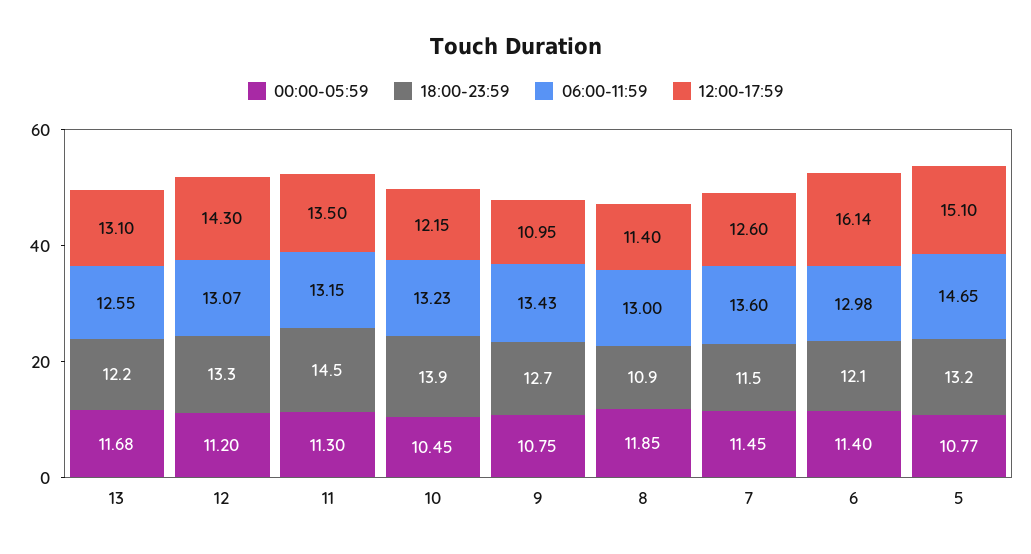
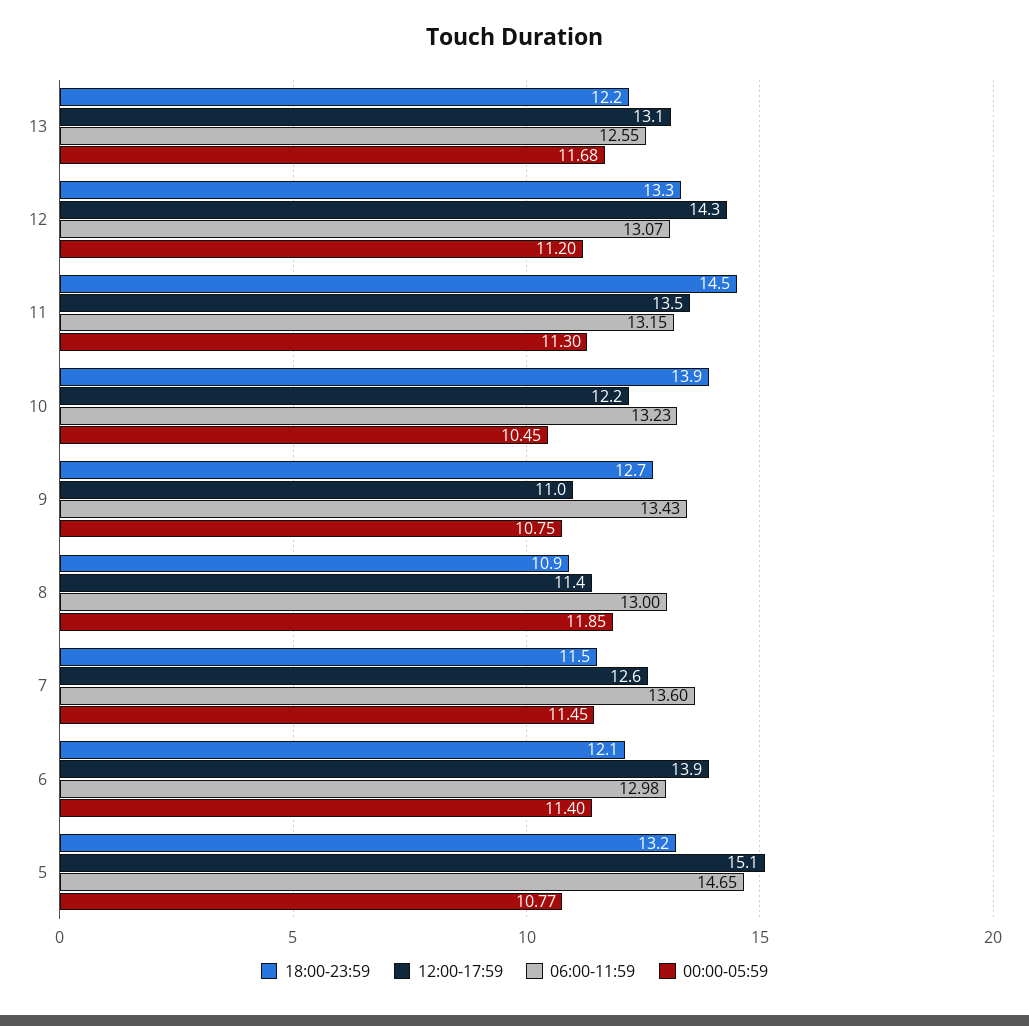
  {
    "00:00-05:59": {
      "13": 11.68,
      "12": 11.2,
      "11": 11.3,
      "10": 10.45,
      "9": 10.75,
      "8": 11.85,
      "7": 11.45,
      "6": 11.4,
      "5": 10.77
    },
    "18:00-23:59": {
      "13": 12.2,
      "12": 13.3,
      "11": 14.5,
      "10": 13.9,
      "9": 12.7,
      "8": 10.9,
      "7": 11.5,
      "6": 12.1,
      "5": 13.2
    },
    "06:00-11:59": {
      "13": 12.55,
      "12": 13.07,
      "11": 13.15,
      "10": 13.23,
      "9": 13.43,
      "8": 13,
      "7": 13.6,
      "6": 12.98,
      "5": 14.65
    },
    "12:00-17:59": {
      "13": 13.1,
      "12": 14.3,
      "11": 13.5,
      "10": 12.15,
      "9": 10.95,
      "8": 11.4,
      "7": 12.6,
-     "6": 16.14,
+     "6": 13.9,
      "5": 15.1
    }
  }

